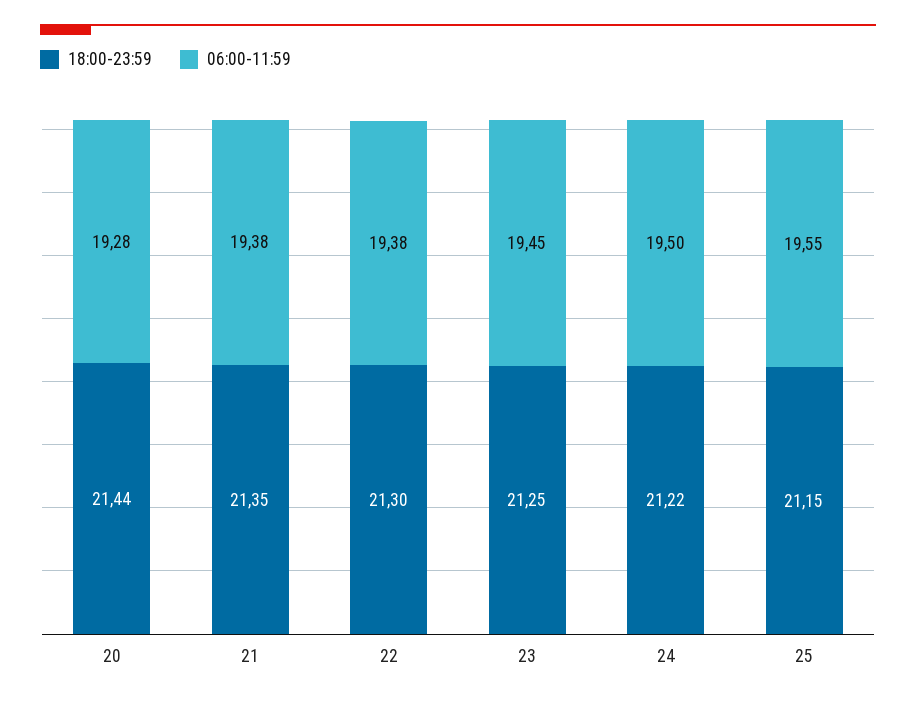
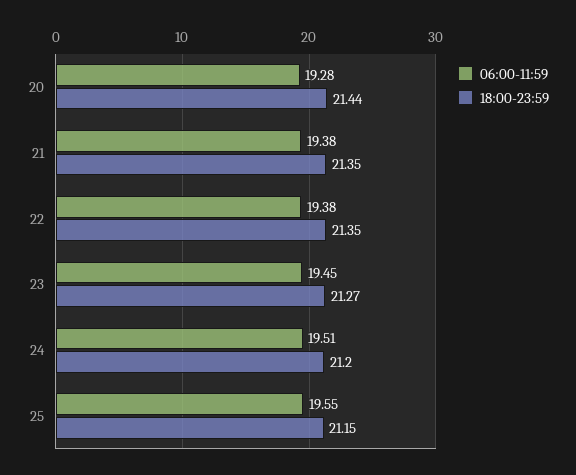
  {
    "18:00-23:59": {
      "20": 21.44,
      "21": 21.35,
-     "22": 21.3,
+     "22": 21.35,
-     "23": 21.25,
+     "23": 21.27,
-     "24": 21.22,
+     "24": 21.2,
      "25": 21.15
    },
    "06:00-11:59": {
      "20": 19.28,
      "21": 19.38,
      "22": 19.38,
      "23": 19.45,
-     "24": 19.5,
+     "24": 19.51,
      "25": 19.55
    }
  }

